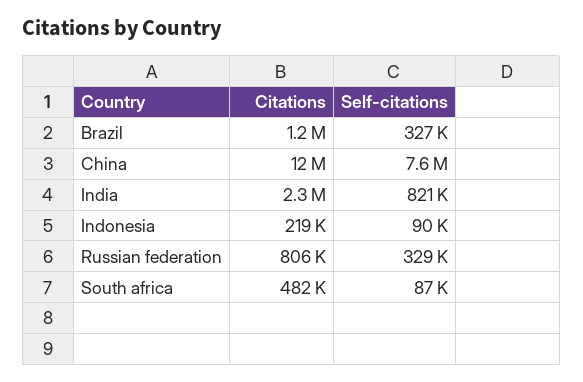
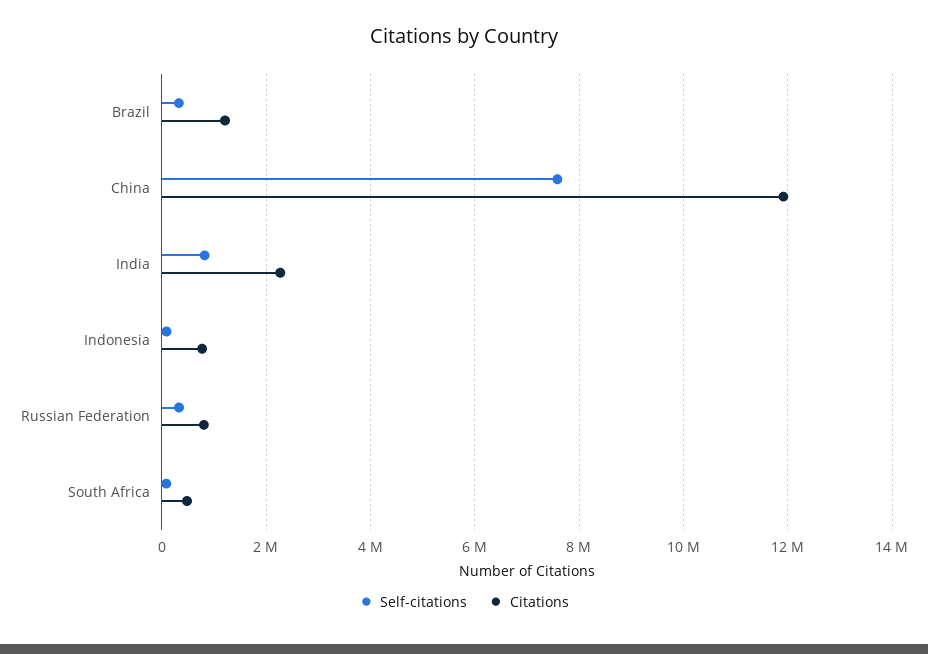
  {
    "Citations": {
      "Brazil": 1200000,
      "China": 12000000,
      "India": 2300000,
-     "Indonesia": 219000,
+     "Indonesia": 800000,
      "Russian federation": 806000,
      "South africa": 482000
    },
    "Self-citations": {
      "Brazil": 327000,
      "China": 7600000,
      "India": 821000,
      "Indonesia": 90000,
      "Russian federation": 329000,
      "South africa": 87000
    }
  }

